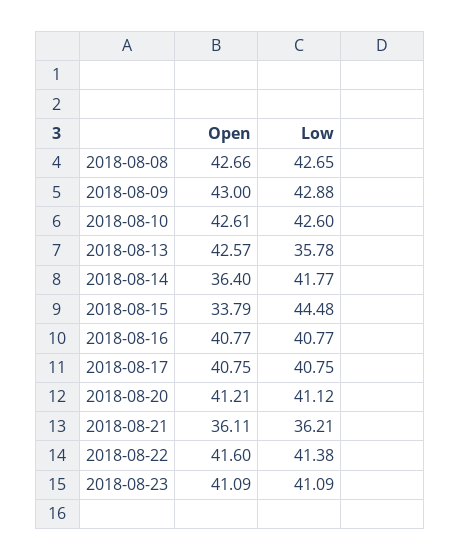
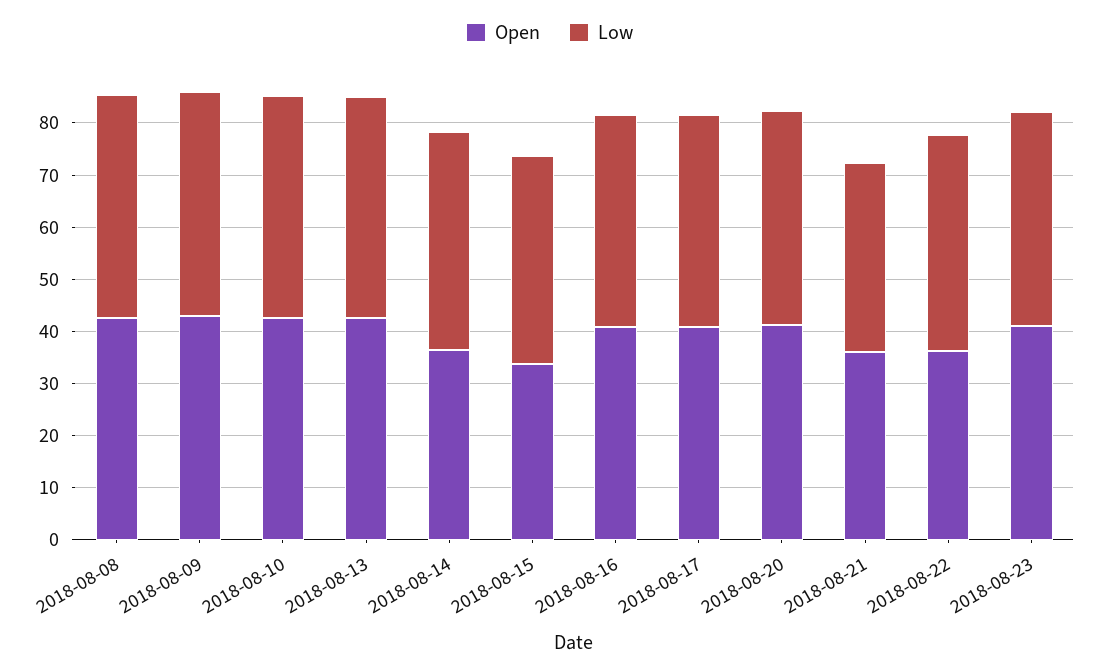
  {
    "Open": {
      "2018-08-08": 42.66,
      "2018-08-09": 43,
      "2018-08-10": 42.61,
      "2018-08-13": 42.57,
      "2018-08-14": 36.4,
      "2018-08-15": 33.79,
      "2018-08-16": 40.77,
      "2018-08-17": 40.75,
      "2018-08-20": 41.21,
      "2018-08-21": 36.11,
-     "2018-08-22": 41.6,
+     "2018-08-22": 36,
      "2018-08-23": 41.09
    },
    "Low": {
      "2018-08-08": 42.65,
      "2018-08-09": 42.88,
      "2018-08-10": 42.6,
-     "2018-08-13": 35.78,
+     "2018-08-13": 42,
      "2018-08-14": 41.77,
-     "2018-08-15": 44.48,
+     "2018-08-15": 40,
      "2018-08-16": 40.77,
      "2018-08-17": 40.75,
      "2018-08-20": 41.12,
      "2018-08-21": 36.21,
      "2018-08-22": 41.38,
      "2018-08-23": 41.09
    }
  }

